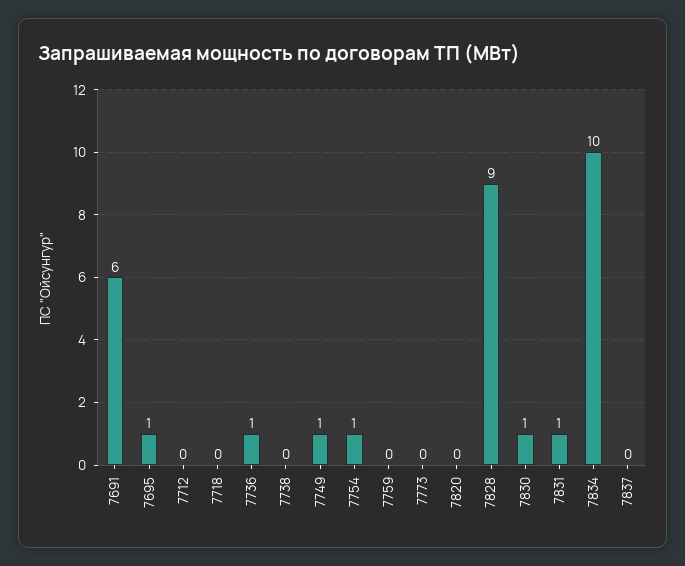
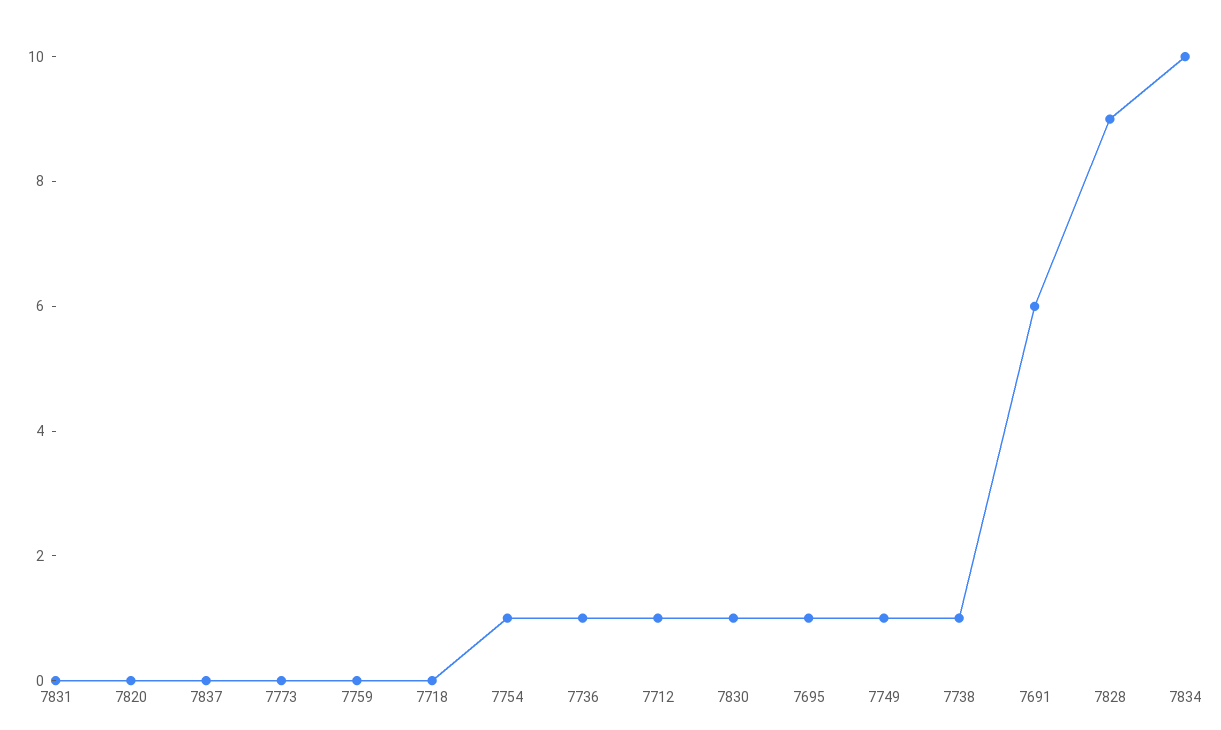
  {
    "7691": 6,
    "7695": 1,
-   "7712": 0,
+   "7712": 1,
    "7718": 0,
    "7736": 1,
-   "7738": 0,
+   "7738": 1,
    "7749": 1,
    "7754": 1,
    "7759": 0,
    "7773": 0,
    "7820": 0,
    "7828": 9,
    "7830": 1,
-   "7831": 1,
+   "7831": 0,
    "7834": 10,
    "7837": 0
  }

